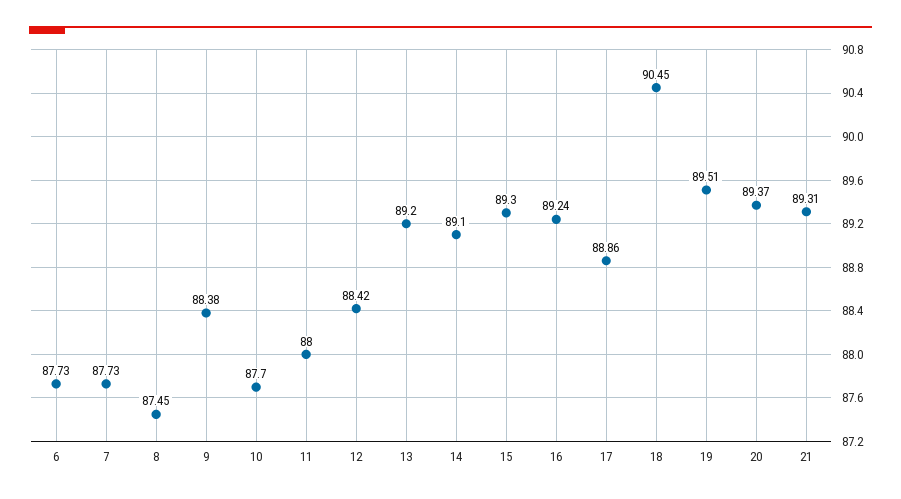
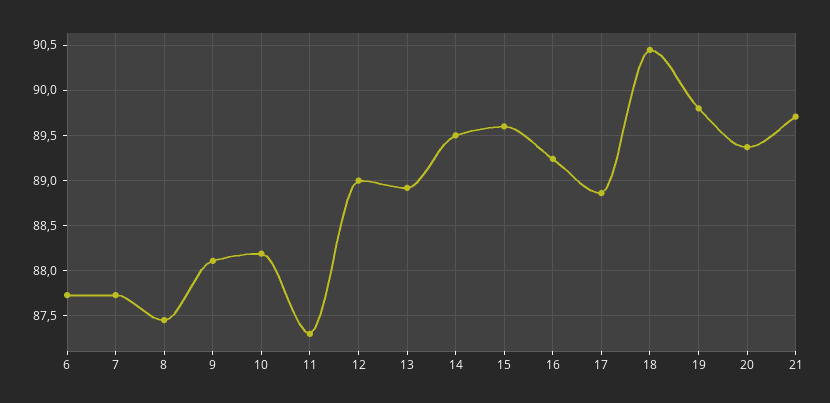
  {
    "6": 87.73,
    "7": 87.73,
    "8": 87.45,
-   "9": 88.38,
+   "9": 88.1,
-   "10": 87.7,
+   "10": 88.2,
-   "11": 88,
+   "11": 87.3,
-   "12": 88.42,
+   "12": 89,
-   "13": 89.2,
+   "13": 88.9,
-   "14": 89.1,
+   "14": 89.5,
-   "15": 89.3,
+   "15": 89.6,
    "16": 89.24,
    "17": 88.86,
    "18": 90.45,
-   "19": 89.51,
+   "19": 89.8,
    "20": 89.37,
-   "21": 89.31
+   "21": 89.7
  }

